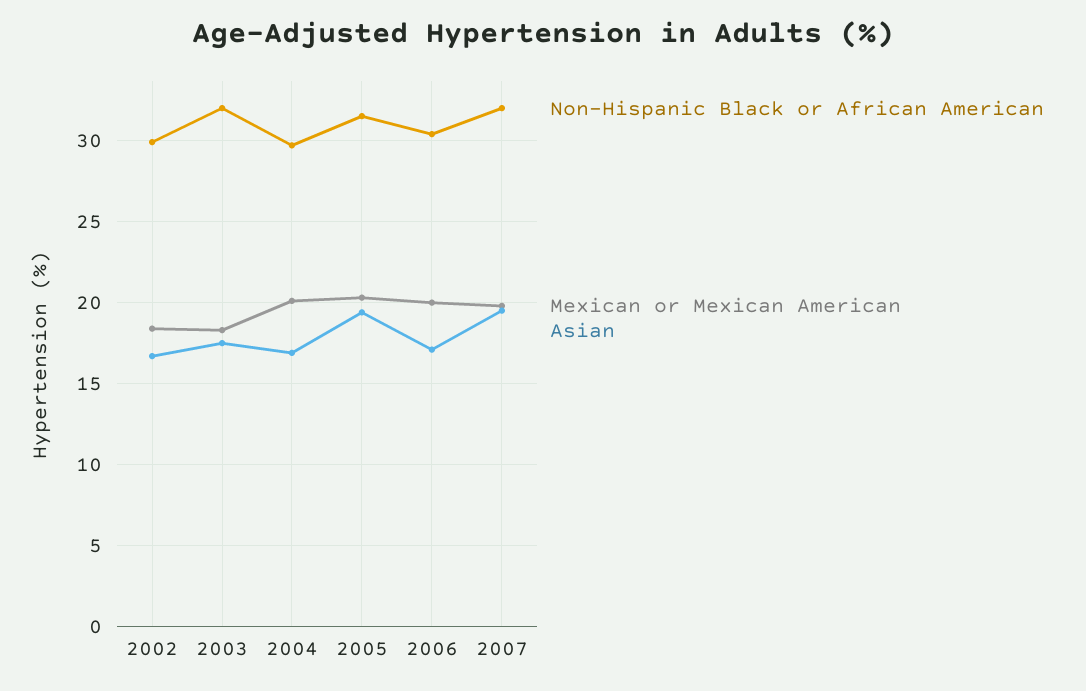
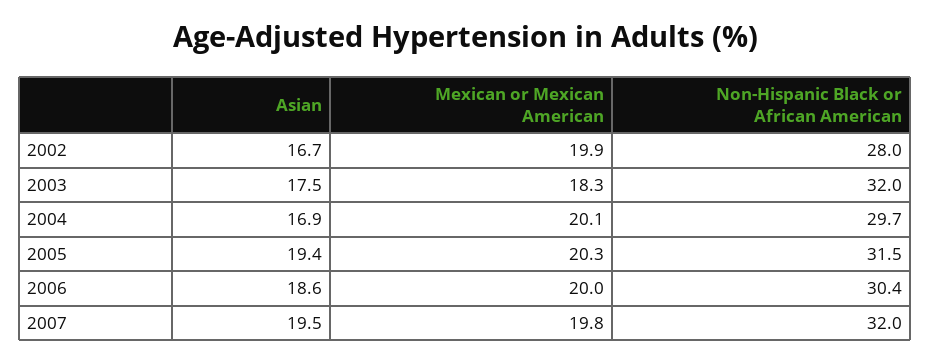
  {
    "Non-Hispanic Black or African American": {
-     "2002": 30,
+     "2002": 28,
      "2003": 32,
      "2004": 29.7,
      "2005": 31.5,
      "2006": 30.4,
      "2007": 32
    },
    "Mexican or Mexican American": {
-     "2002": 18.5,
+     "2002": 19.9,
      "2003": 18.3,
      "2004": 20.1,
      "2005": 20.3,
      "2006": 20,
      "2007": 19.8
    },
    "Asian": {
      "2002": 16.7,
      "2003": 17.5,
      "2004": 16.9,
      "2005": 19.4,
-     "2006": 17,
+     "2006": 18.6,
      "2007": 19.5
    }
  }

